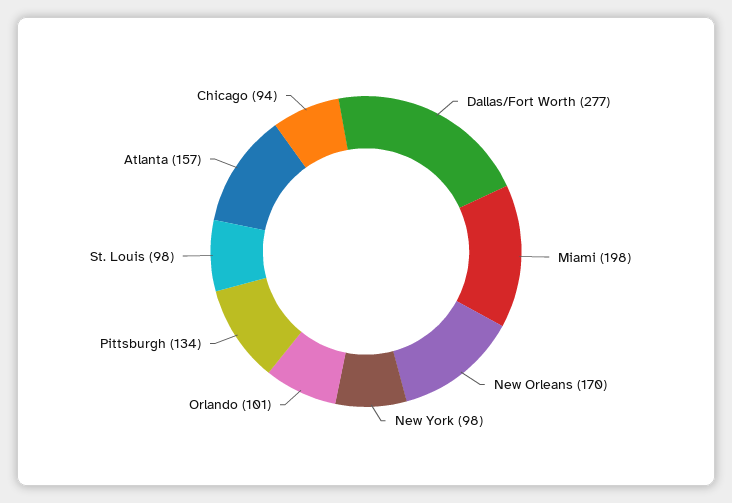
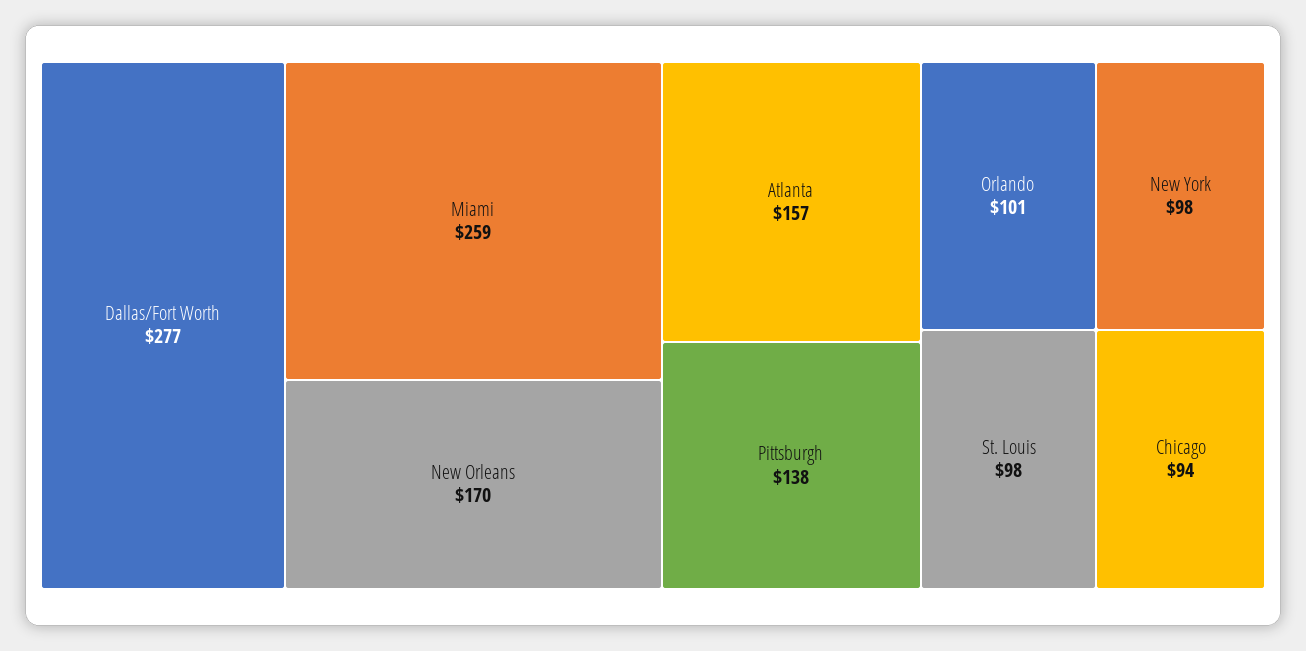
  {
    "Dallas/Fort Worth": 277,
-   "Miami": 198,
+   "Miami": 259,
    "New Orleans": 170,
    "New York": 98,
    "Orlando": 101,
-   "Pittsburgh": 134,
+   "Pittsburgh": 138,
    "St. Louis": 98,
    "Atlanta": 157,
    "Chicago": 94
  }

